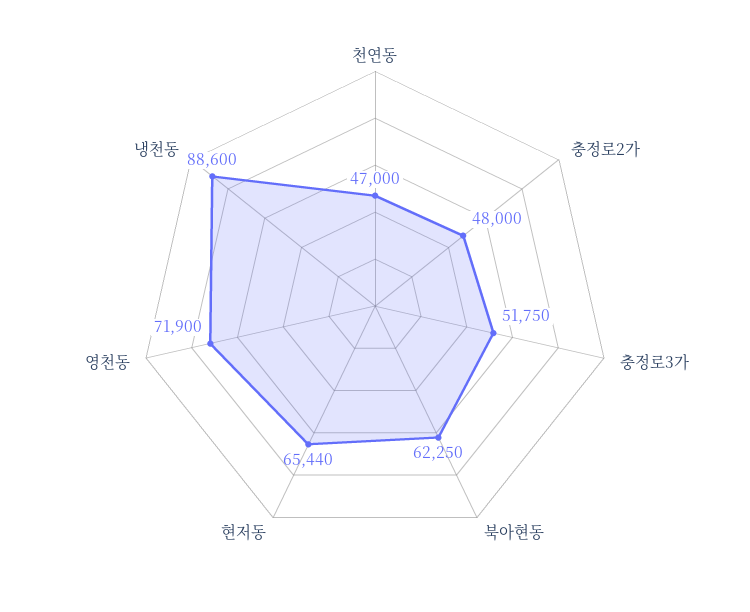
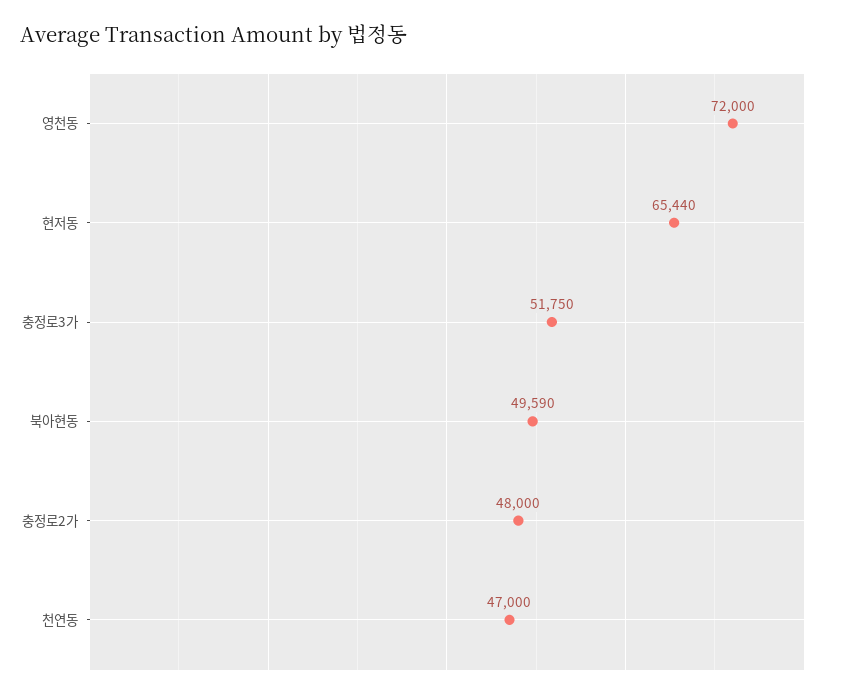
  {
    "천연동": 47000,
    "충정로2가": 48000,
    "충정로3가": 51750,
-   "북아현동": 62250,
+   "북아현동": 49590,
    "현저동": 65440,
-   "영천동": 71900,
+   "영천동": 72000
-   "냉천동": 88600
  }

